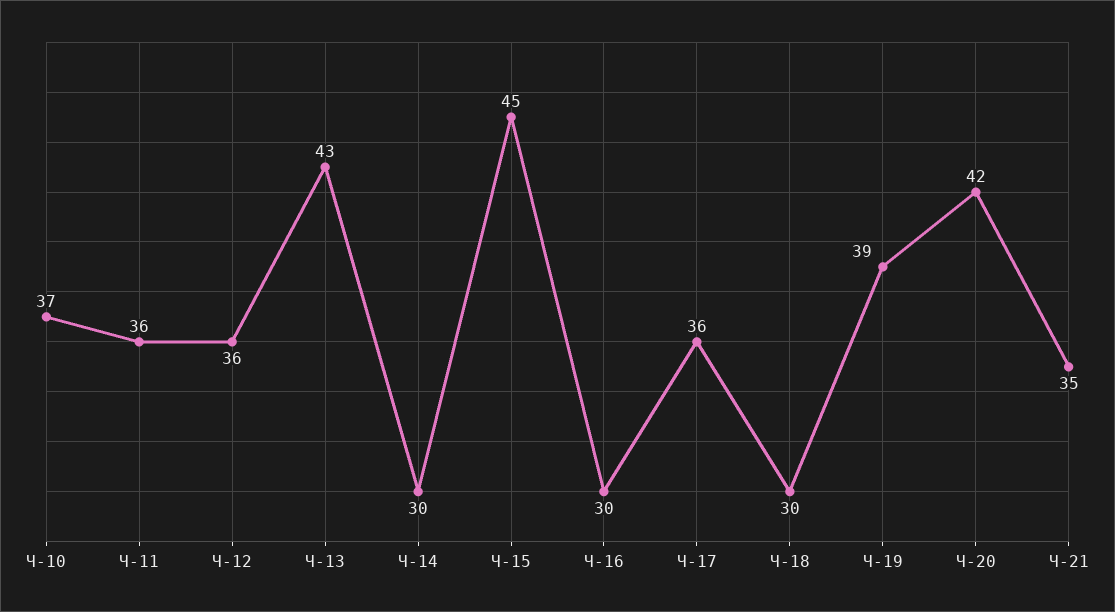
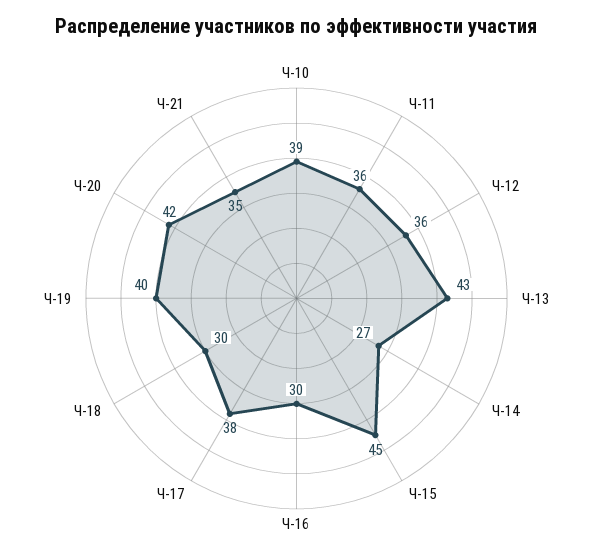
  {
-   "Ч-10": 37,
+   "Ч-10": 39,
    "Ч-11": 36,
    "Ч-12": 36,
    "Ч-13": 43,
-   "Ч-14": 30,
+   "Ч-14": 27,
    "Ч-15": 45,
    "Ч-16": 30,
-   "Ч-17": 36,
+   "Ч-17": 38,
    "Ч-18": 30,
-   "Ч-19": 39,
+   "Ч-19": 40,
    "Ч-20": 42,
    "Ч-21": 35
  }

